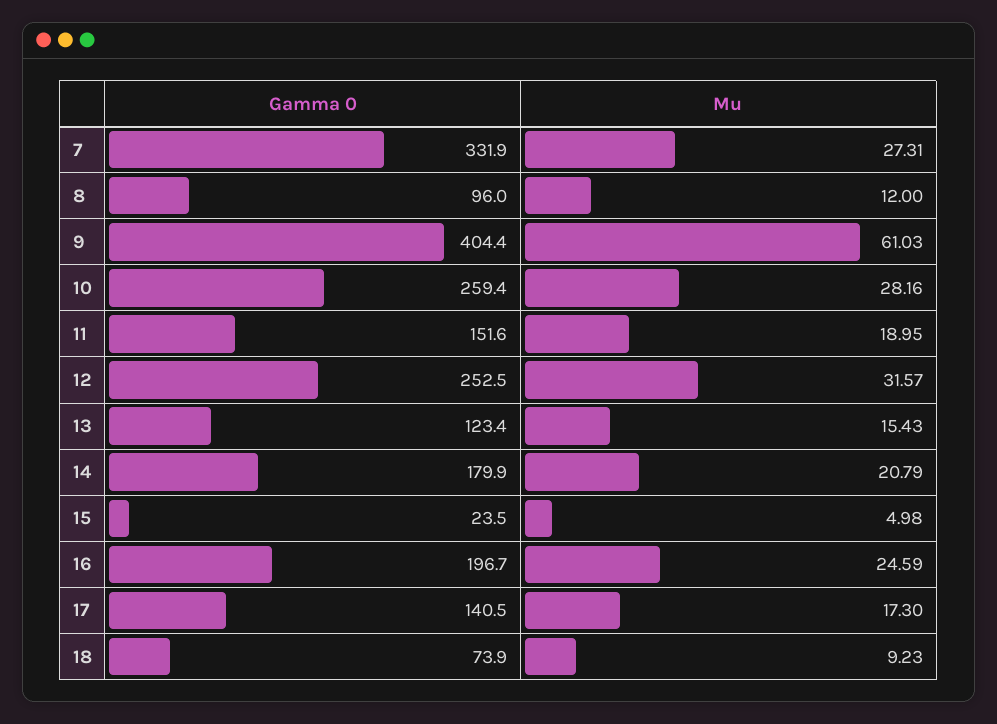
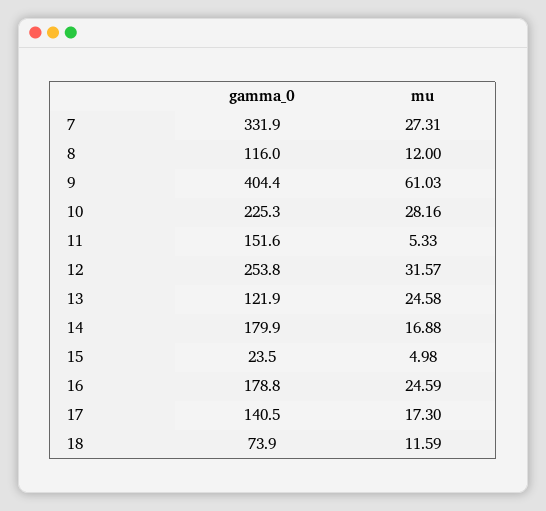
  {
    "Gamma 0": {
      "7": 331.9,
-     "8": 96,
+     "8": 116,
      "9": 404.4,
-     "10": 259.4,
+     "10": 225.3,
      "11": 151.6,
-     "12": 252.5,
+     "12": 253.8,
-     "13": 123.4,
+     "13": 121.9,
      "14": 179.9,
      "15": 23.5,
-     "16": 196.7,
+     "16": 178.8,
      "17": 140.5,
      "18": 73.9
    },
    "Mu": {
      "7": 27.31,
      "8": 12,
      "9": 61.03,
      "10": 28.16,
-     "11": 18.95,
+     "11": 5.33,
      "12": 31.57,
-     "13": 15.43,
+     "13": 24.58,
-     "14": 20.79,
+     "14": 16.88,
      "15": 4.98,
      "16": 24.59,
      "17": 17.3,
-     "18": 9.23
+     "18": 11.59
    }
  }

